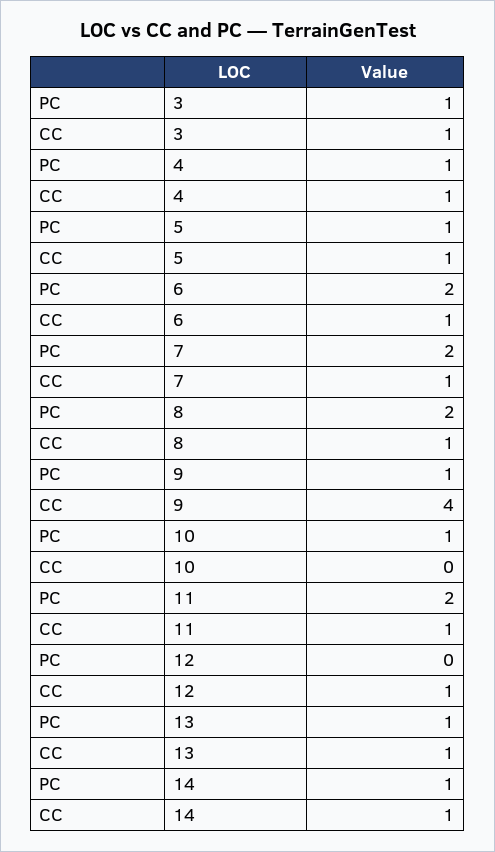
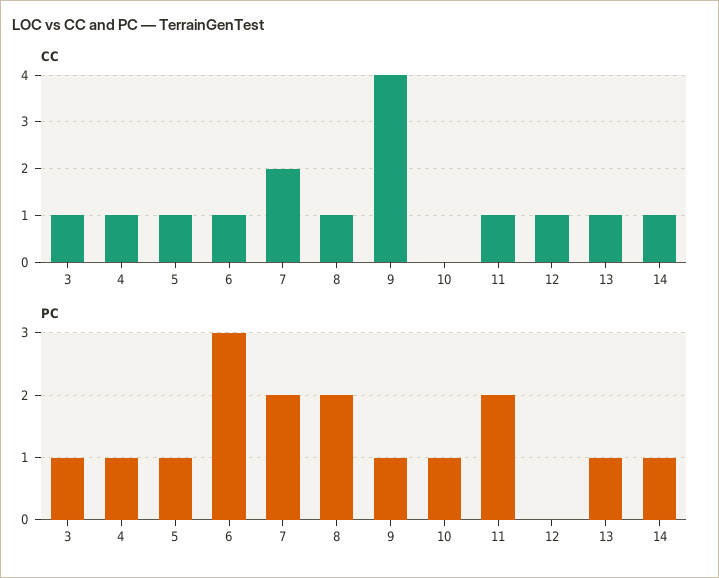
  {
    "PC": {
      "3": 1,
      "4": 1,
      "5": 1,
-     "6": 2,
+     "6": 3,
      "7": 2,
      "8": 2,
      "9": 1,
      "10": 1,
      "11": 2,
      "12": 0,
      "13": 1,
      "14": 1
    },
    "CC": {
      "3": 1,
      "4": 1,
      "5": 1,
      "6": 1,
-     "7": 1,
+     "7": 2,
      "8": 1,
      "9": 4,
      "10": 0,
      "11": 1,
      "12": 1,
      "13": 1,
      "14": 1
    }
  }

